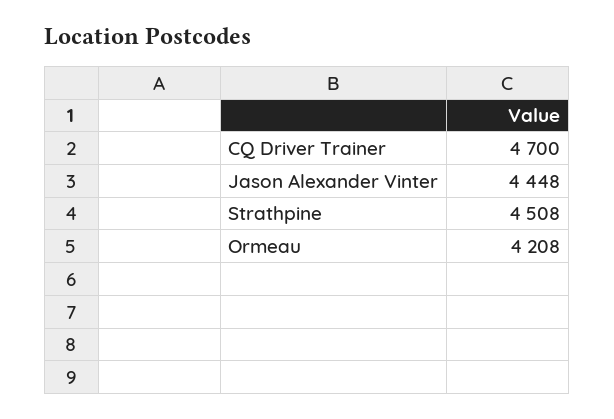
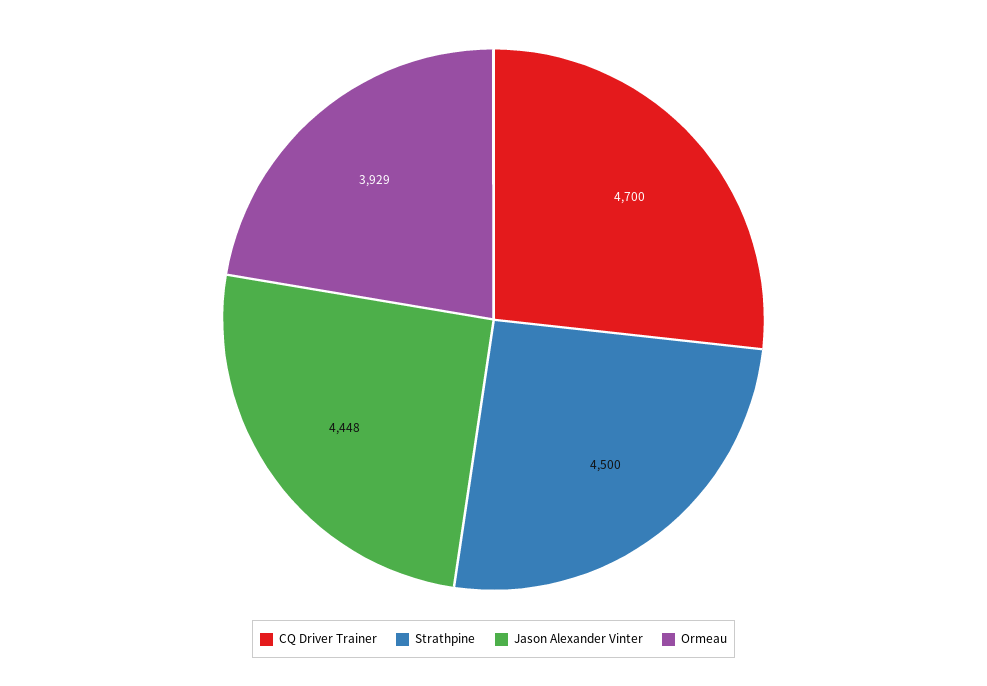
  {
    "CQ Driver Trainer": 4700,
    "Jason Alexander Vinter": 4448,
-   "Strathpine": 4508,
+   "Strathpine": 4500,
-   "Ormeau": 4208
+   "Ormeau": 3929
  }

